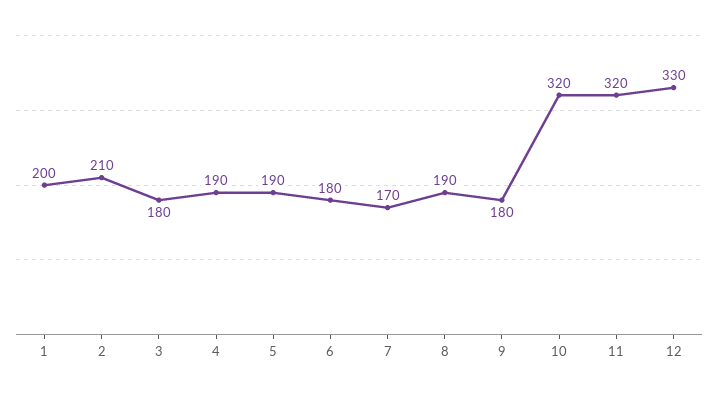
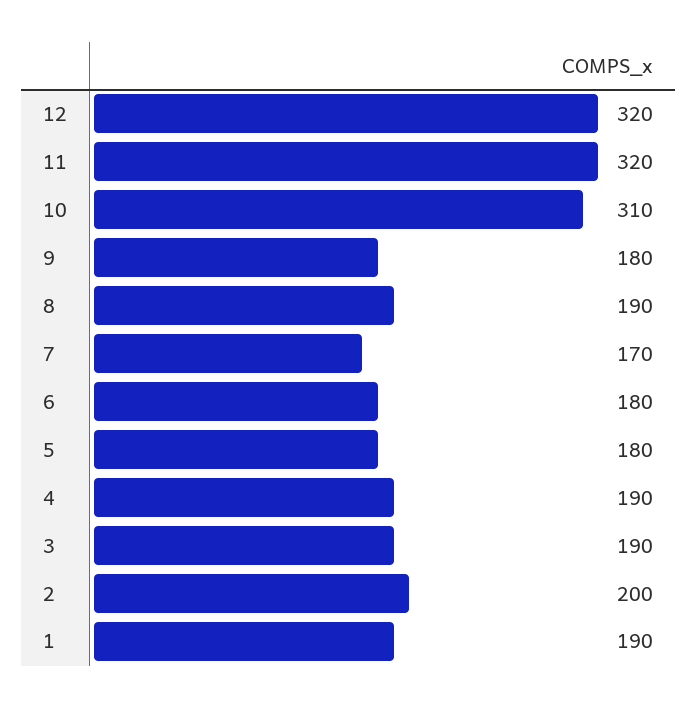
  {
-   "1": 200,
+   "1": 190,
-   "2": 210,
+   "2": 200,
-   "3": 180,
+   "3": 190,
    "4": 190,
-   "5": 190,
+   "5": 180,
    "6": 180,
    "7": 170,
    "8": 190,
    "9": 180,
-   "10": 320,
+   "10": 310,
    "11": 320,
-   "12": 330
+   "12": 320
  }

